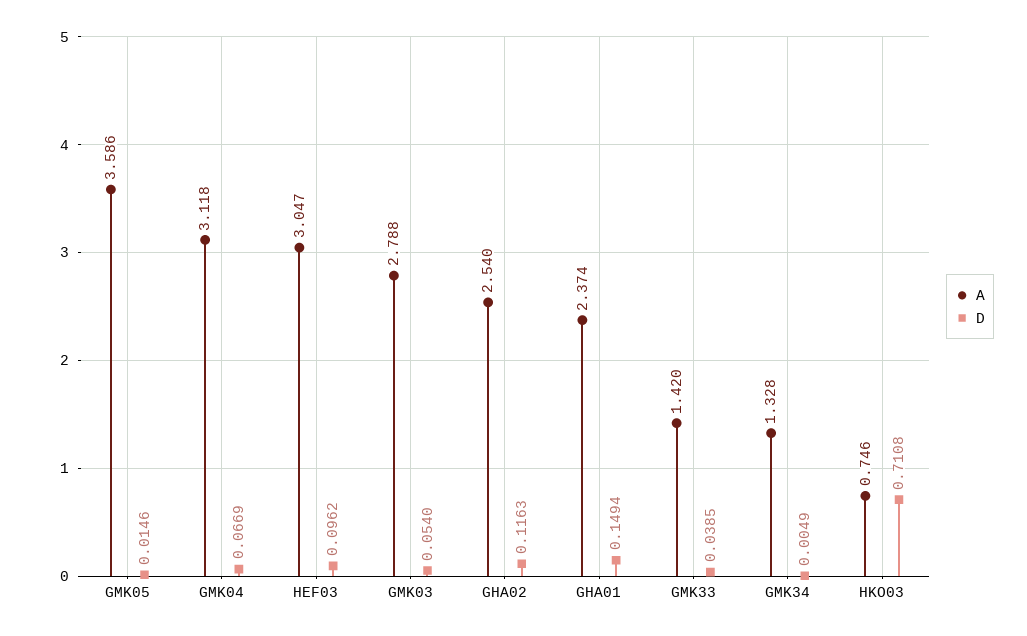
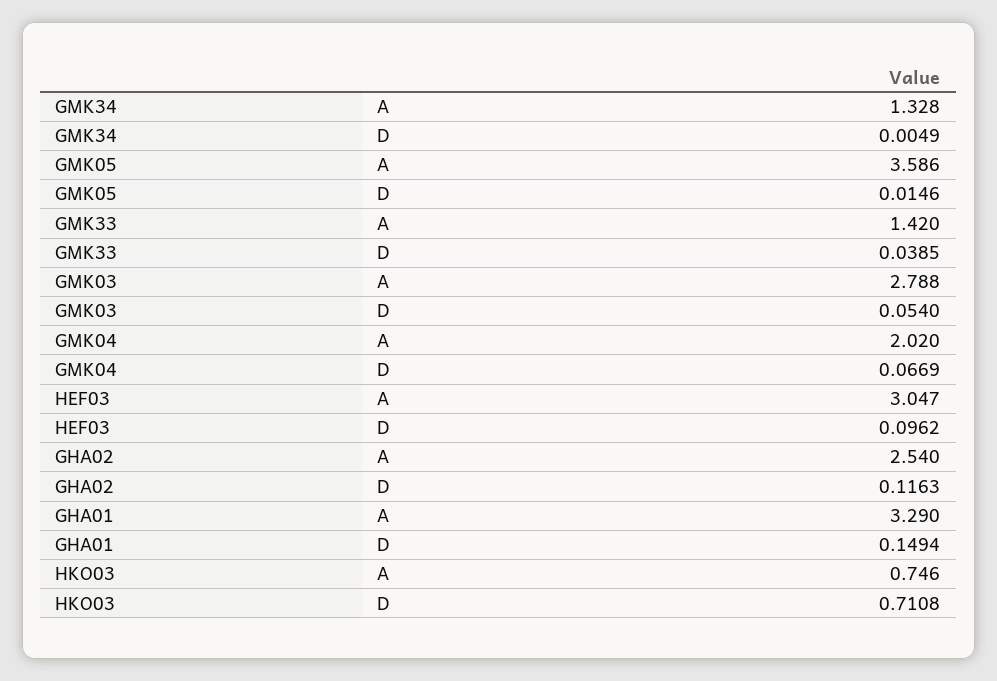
  {
    "A": {
      "GMK05": 3.586,
-     "GMK04": 3.118,
+     "GMK04": 2.02,
      "HEF03": 3.047,
      "GMK03": 2.788,
      "GHA02": 2.54,
-     "GHA01": 2.374,
+     "GHA01": 3.29,
      "GMK33": 1.42,
      "GMK34": 1.328,
      "HKO03": 0.746
    },
    "D": {
      "GMK05": 0.0146,
      "GMK04": 0.0669,
      "HEF03": 0.0962,
      "GMK03": 0.054,
      "GHA02": 0.1163,
      "GHA01": 0.1494,
      "GMK33": 0.0385,
      "GMK34": 0.0049,
      "HKO03": 0.7108
    }
  }

